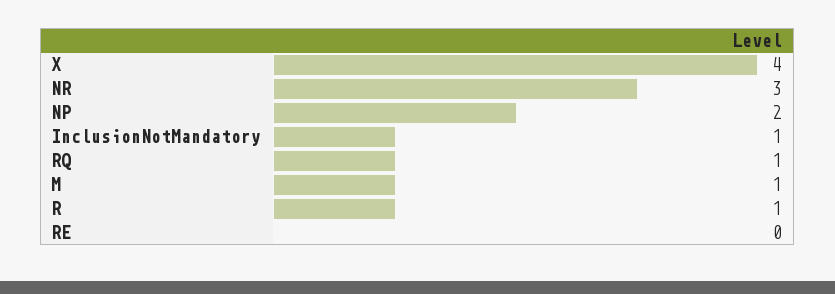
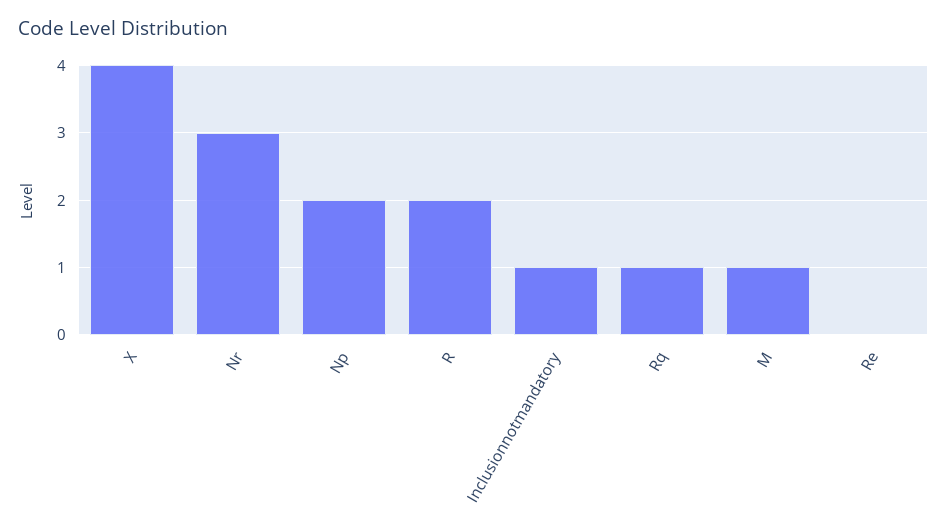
  {
    "X": 4,
    "NR": 3,
    "NP": 2,
    "InclusionNotMandatory": 1,
    "RQ": 1,
    "M": 1,
-   "R": 1,
+   "R": 2,
    "RE": 0
  }

